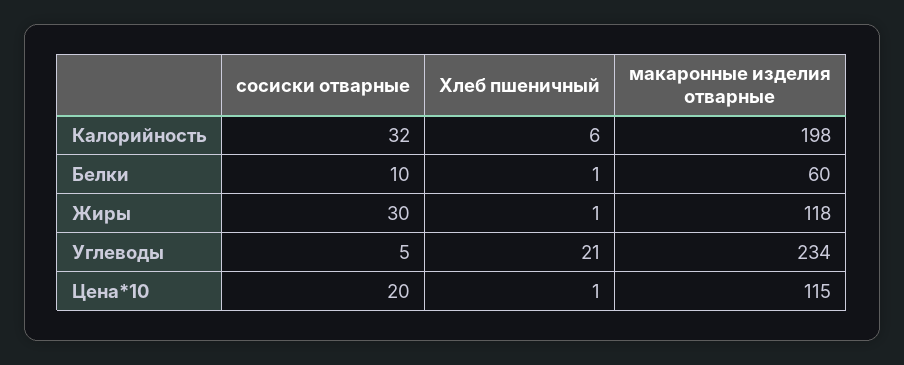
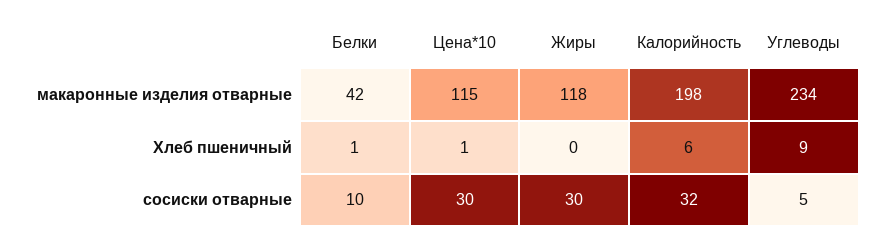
  {
    "сосиски отварные": {
      "Калорийность": 32,
      "Белки": 10,
      "Жиры": 30,
      "Углеводы": 5,
-     "Цена*10": 20
+     "Цена*10": 30
    },
    "Хлеб пшеничный": {
      "Калорийность": 6,
      "Белки": 1,
-     "Жиры": 1,
+     "Жиры": 0,
-     "Углеводы": 21,
+     "Углеводы": 9,
      "Цена*10": 1
    },
    "макаронные изделия отварные": {
      "Калорийность": 198,
-     "Белки": 60,
+     "Белки": 42,
      "Жиры": 118,
      "Углеводы": 234,
      "Цена*10": 115
    }
  }

